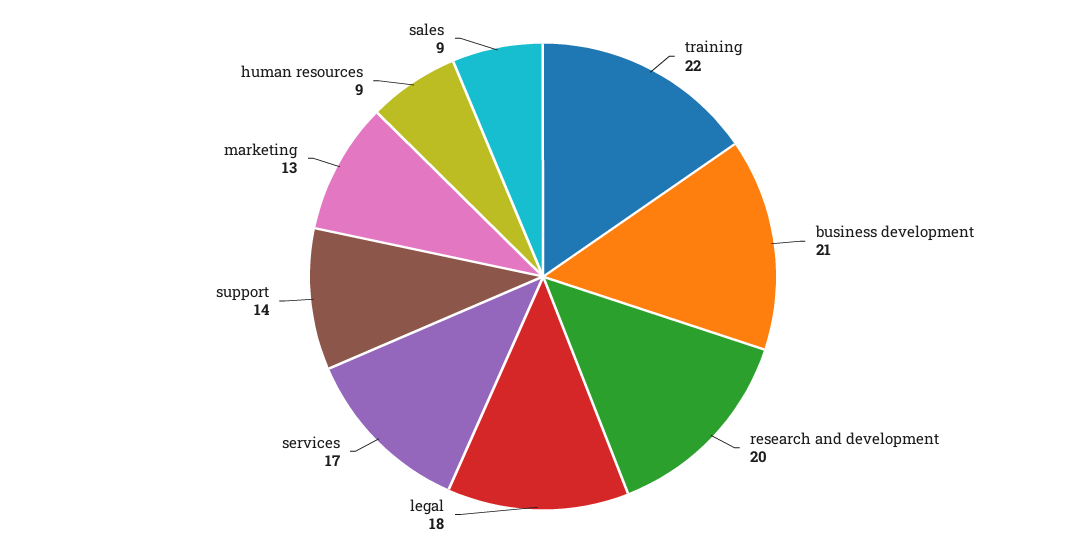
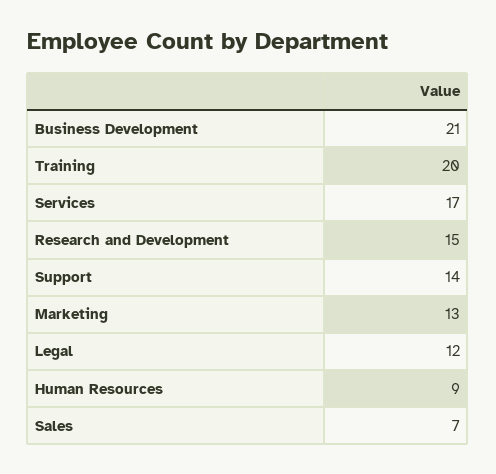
  {
-   "training": 22,
+   "training": 20,
    "business development": 21,
-   "research and development": 20,
+   "research and development": 15,
-   "legal": 18,
+   "legal": 12,
    "services": 17,
    "support": 14,
    "marketing": 13,
    "human resources": 9,
-   "sales": 9
+   "sales": 7
  }

